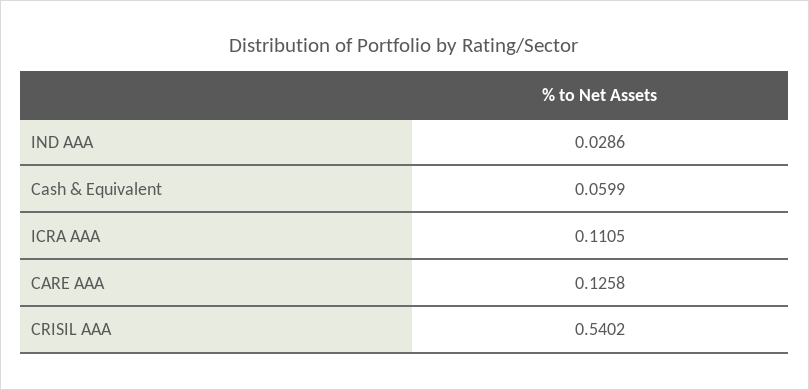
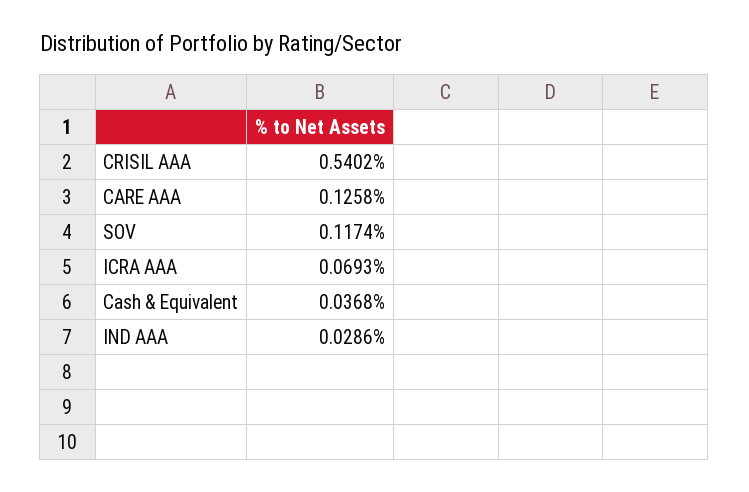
  {
    "IND AAA": 0.0286,
-   "Cash & Equivalent": 0.0599,
+   "Cash & Equivalent": 0.0368,
-   "ICRA AAA": 0.1105,
+   "ICRA AAA": 0.0693,
    "CARE AAA": 0.1258,
-   "CRISIL AAA": 0.5402
+   "CRISIL AAA": 0.5402,
+   "SOV": 0.1174
  }

